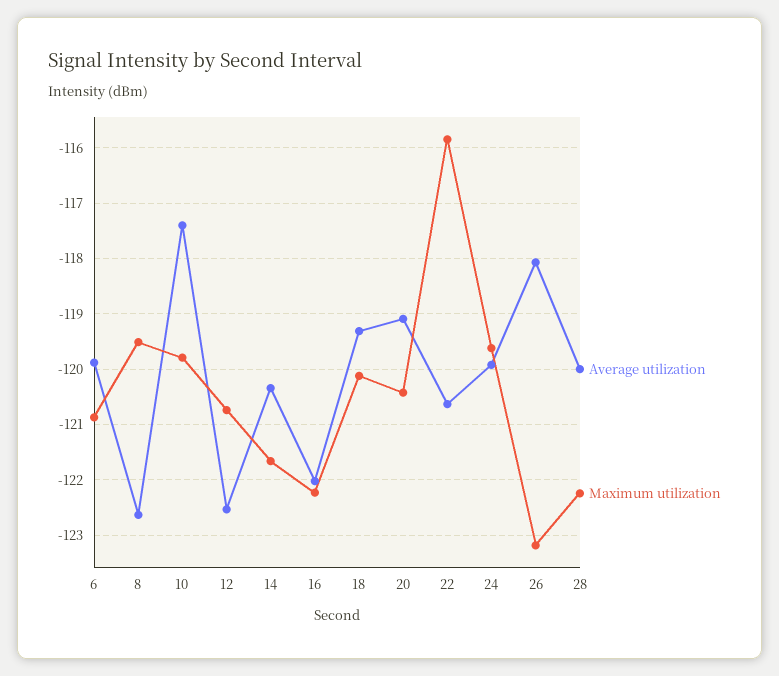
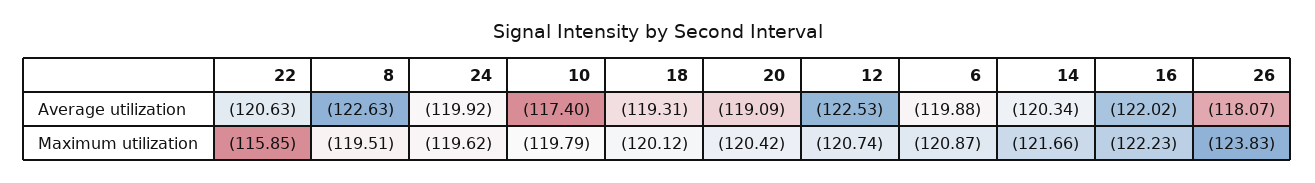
  {
    "Average utilization": {
      "6": -119.88,
      "8": -122.63,
      "10": -117.4,
      "12": -122.53,
      "14": -120.34,
      "16": -122.02,
      "18": -119.31,
      "20": -119.09,
      "22": -120.63,
      "24": -119.92,
-     "26": -118.07,
+     "26": -118.07
-     "28": -120
    },
    "Maximum utilization": {
      "6": -120.87,
      "8": -119.51,
      "10": -119.79,
      "12": -120.74,
      "14": -121.66,
      "16": -122.23,
      "18": -120.12,
      "20": -120.42,
      "22": -115.85,
      "24": -119.62,
-     "26": -123.2,
+     "26": -123.83
-     "28": -122.2
    }
  }

